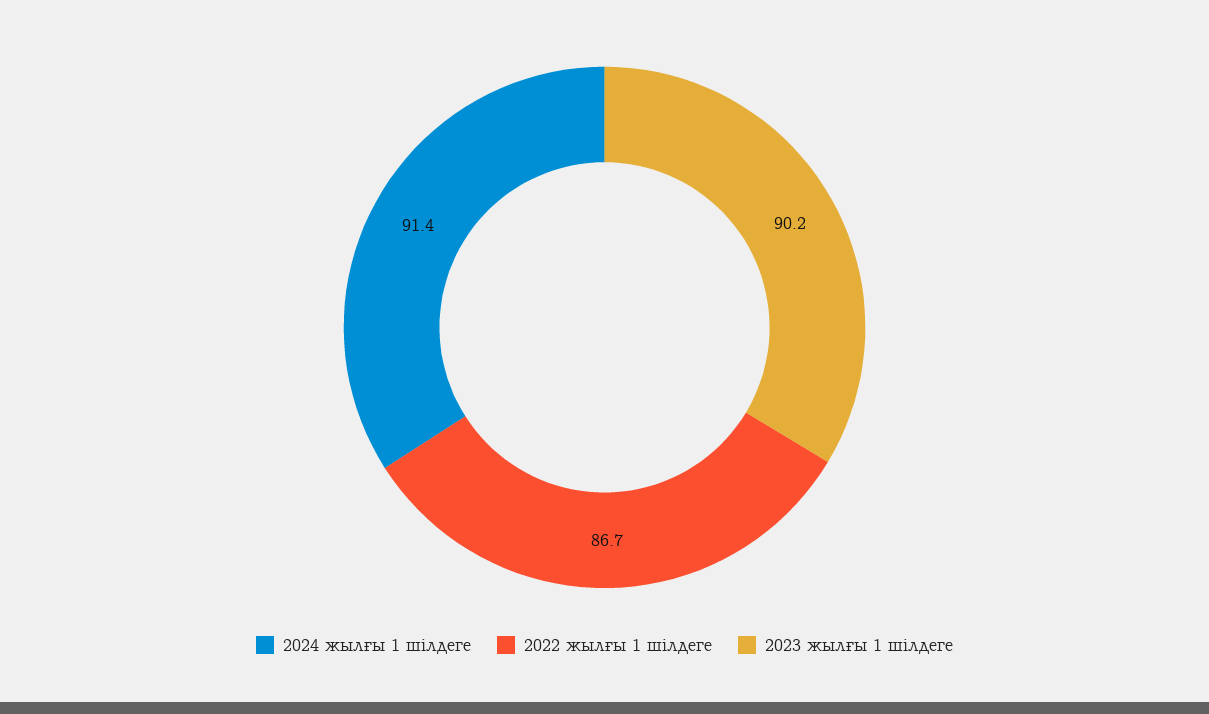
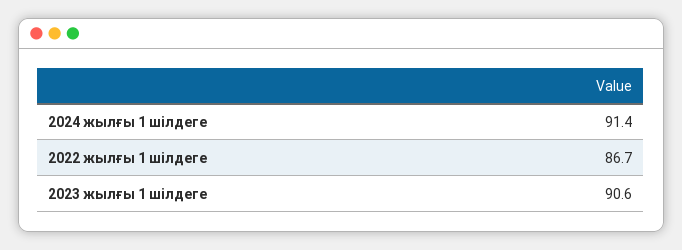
  {
    "2024 жылғы 1 шілдеге": 91.4,
    "2022 жылғы 1 шілдеге": 86.7,
-   "2023 жылғы 1 шілдеге": 90.2
+   "2023 жылғы 1 шілдеге": 90.6
  }

